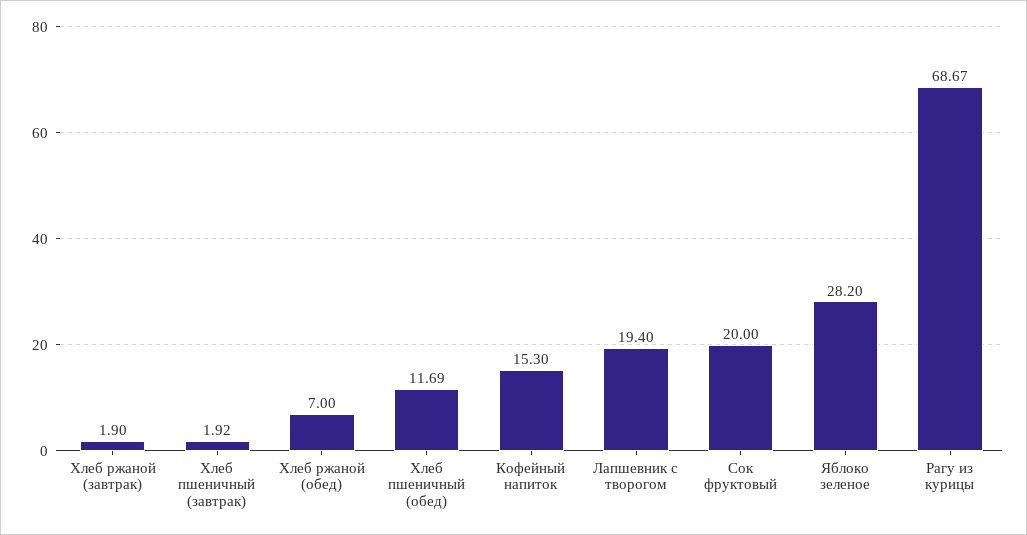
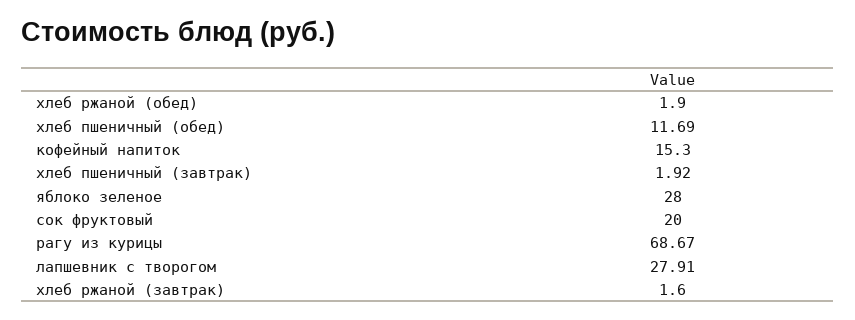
  {
-   "Хлеб ржаной (завтрак)": 1.9,
+   "Хлеб ржаной (завтрак)": 1.6,
    "Хлеб пшеничный (завтрак)": 1.92,
-   "Хлеб ржаной (обед)": 7,
+   "Хлеб ржаной (обед)": 1.9,
    "Хлеб пшеничный (обед)": 11.69,
    "Кофейный напиток": 15.3,
-   "Лапшевник с творогом": 19.4,
+   "Лапшевник с творогом": 27.91,
    "Сок фруктовый": 20,
-   "Яблоко зеленое": 28.2,
+   "Яблоко зеленое": 28,
    "Рагу из курицы": 68.67
  }

